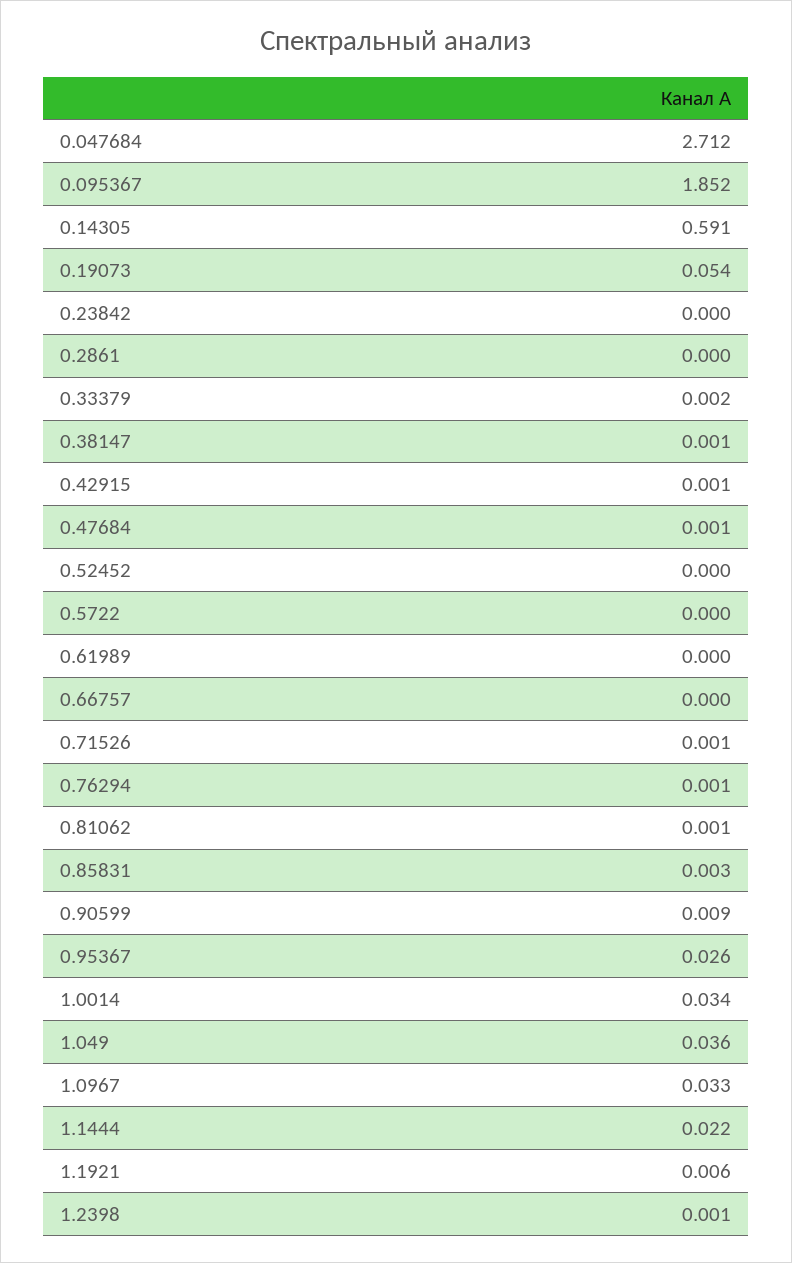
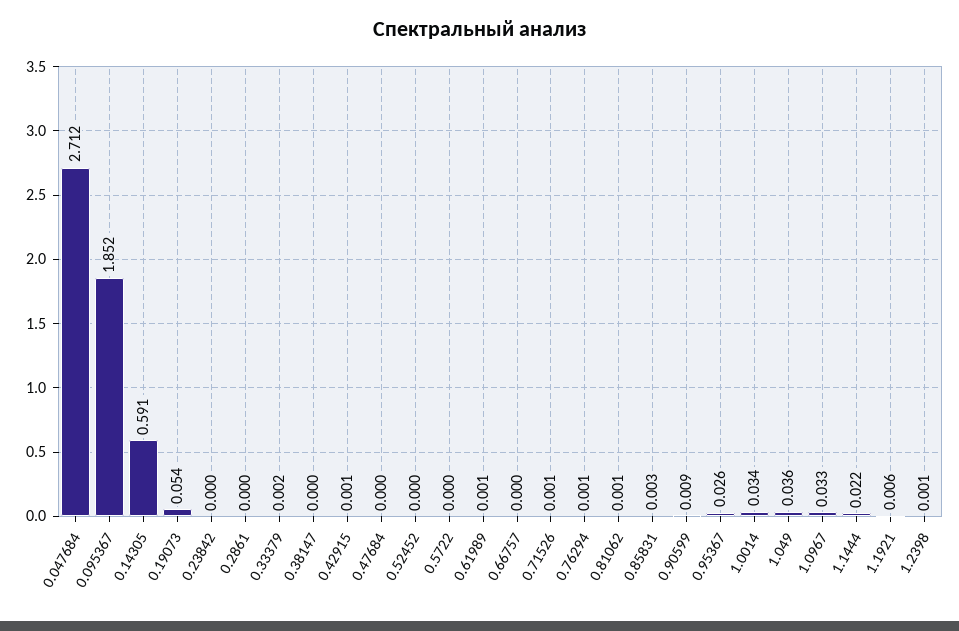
  {
    "0.047684": 2.712,
    "0.095367": 1.852,
    "0.14305": 0.591,
    "0.19073": 0.054,
    "0.23842": 0,
    "0.2861": 0,
    "0.33379": 0.002,
-   "0.38147": 0.001,
+   "0.38147": 0,
    "0.42915": 0.001,
-   "0.47684": 0.001,
+   "0.47684": 0,
    "0.52452": 0,
    "0.5722": 0,
-   "0.61989": 0,
+   "0.61989": 0.001,
    "0.66757": 0,
    "0.71526": 0.001,
    "0.76294": 0.001,
    "0.81062": 0.001,
    "0.85831": 0.003,
    "0.90599": 0.009,
    "0.95367": 0.026,
    "1.0014": 0.034,
    "1.049": 0.036,
    "1.0967": 0.033,
    "1.1444": 0.022,
    "1.1921": 0.006,
    "1.2398": 0.001
  }

